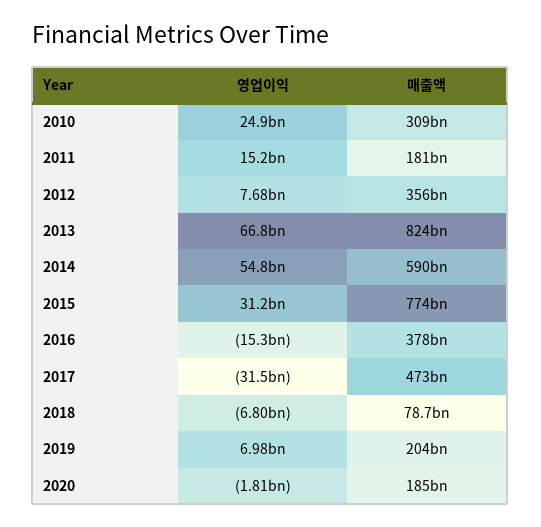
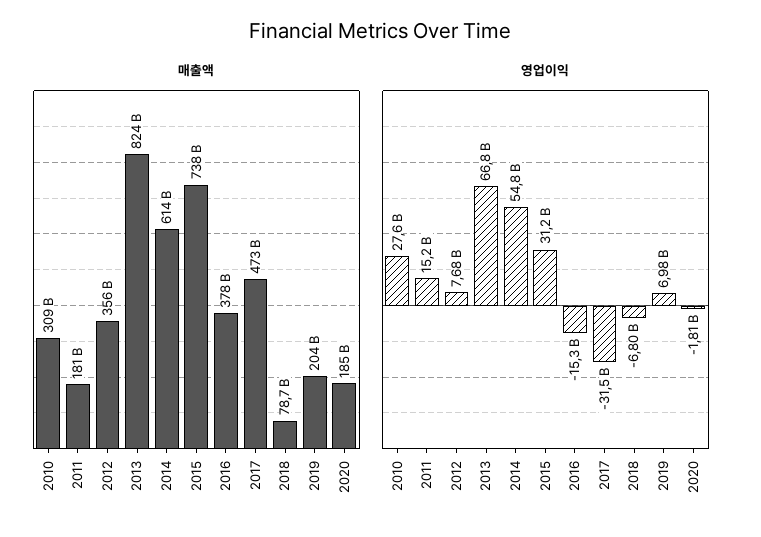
  {
    "영업이익": {
-     "2010": 24900000000,
+     "2010": 27600000000,
      "2011": 15200000000,
      "2012": 7680000000,
      "2013": 66800000000,
      "2014": 54800000000,
      "2015": 31200000000,
      "2016": -15300000000,
      "2017": -31500000000,
      "2018": -6800000000,
      "2019": 6980000000,
      "2020": -1810000000
    },
    "매출액": {
      "2010": 309000000000,
      "2011": 181000000000,
      "2012": 356000000000,
      "2013": 824000000000,
-     "2014": 590000000000,
+     "2014": 614000000000,
-     "2015": 774000000000,
+     "2015": 738000000000,
      "2016": 378000000000,
      "2017": 473000000000,
      "2018": 78700000000,
      "2019": 204000000000,
      "2020": 185000000000
    }
  }

